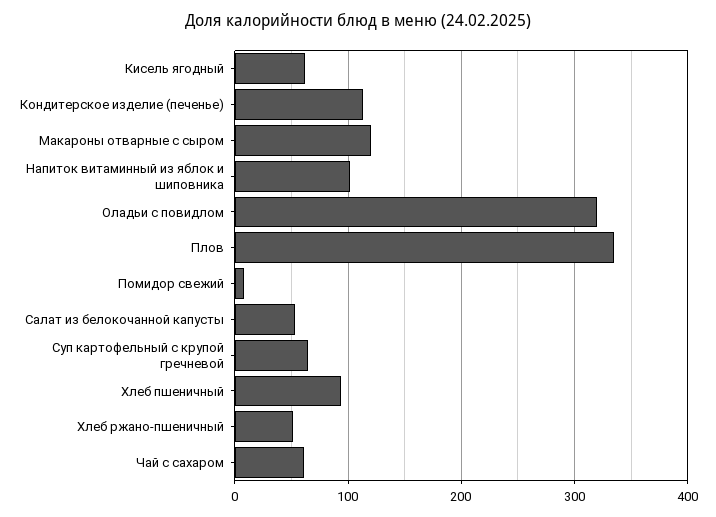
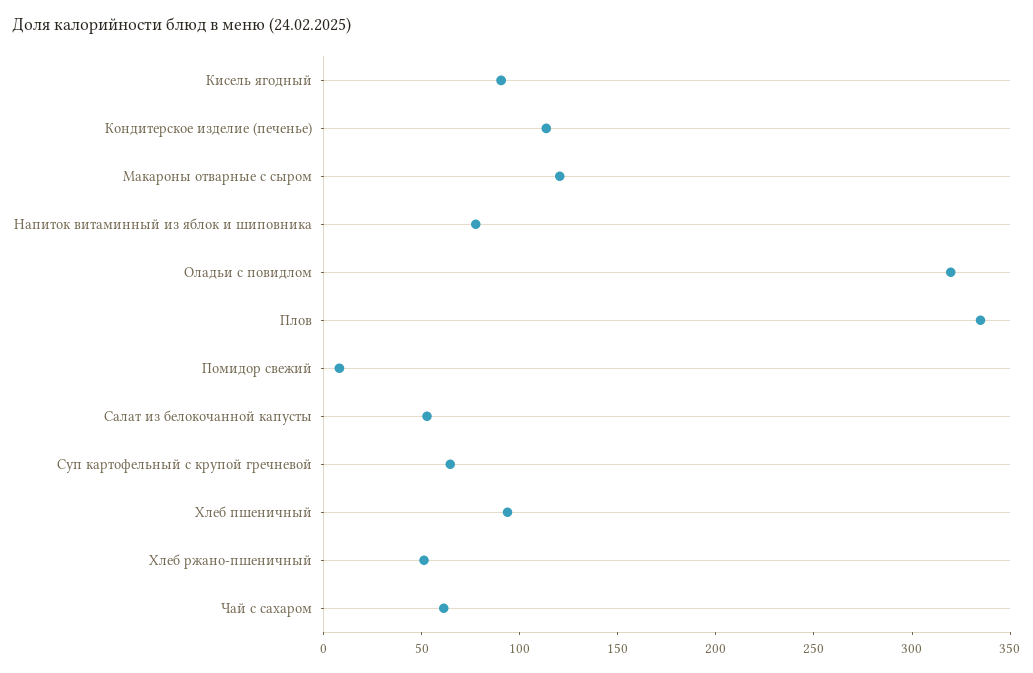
  {
-   "Кисель ягодный": 60,
+   "Кисель ягодный": 90,
    "Кондитерское изделие (печенье)": 110,
    "Макароны отварные с сыром": 120,
-   "Напиток витаминный из яблок и шиповника": 100,
+   "Напиток витаминный из яблок и шиповника": 80,
    "Оладьи с повидлом": 320,
    "Плов": 330,
    "Помидор свежий": 10,
    "Салат из белокочанной капусты": 50,
    "Суп картофельный с крупой гречневой": 60,
    "Хлеб пшеничный": 90,
    "Хлеб ржано-пшеничный": 50,
    "Чай с сахаром": 60
  }

